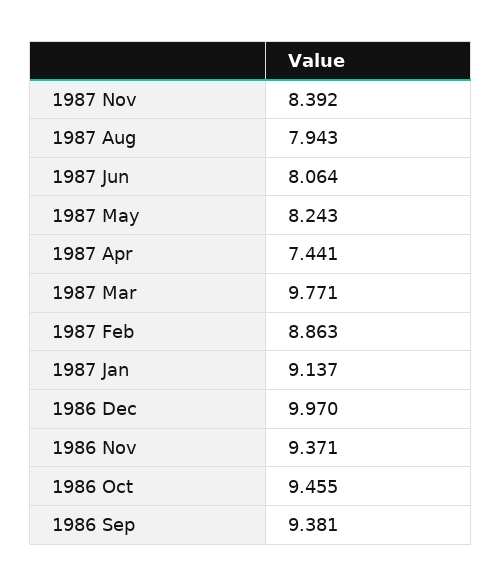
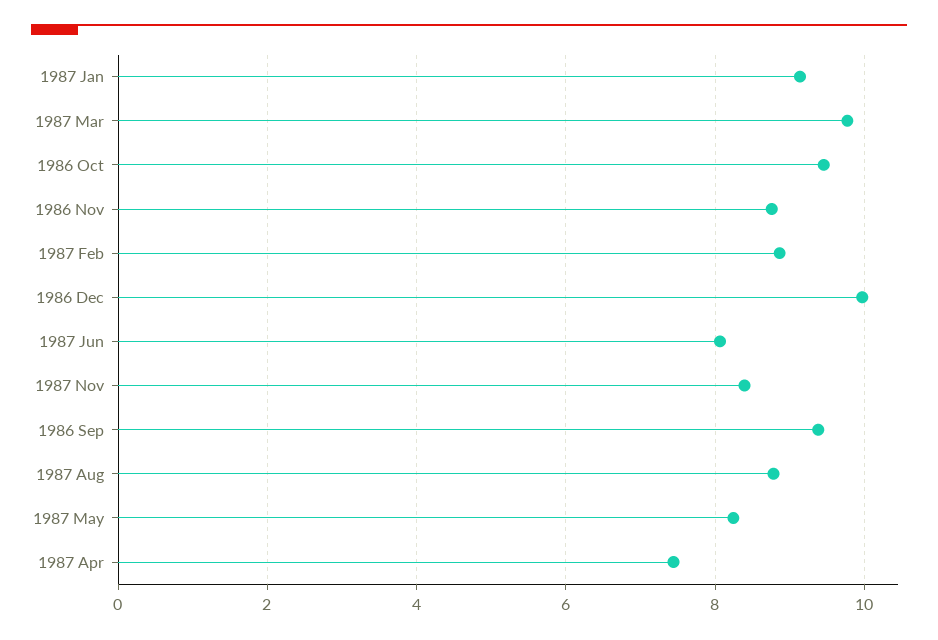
  {
    "1987 Nov": 8.392,
-   "1987 Aug": 7.943,
+   "1987 Aug": 8.8,
    "1987 Jun": 8.064,
    "1987 May": 8.243,
    "1987 Apr": 7.441,
    "1987 Mar": 9.771,
    "1987 Feb": 8.863,
    "1987 Jan": 9.137,
    "1986 Dec": 9.97,
-   "1986 Nov": 9.371,
+   "1986 Nov": 8.8,
    "1986 Oct": 9.455,
    "1986 Sep": 9.381
  }

